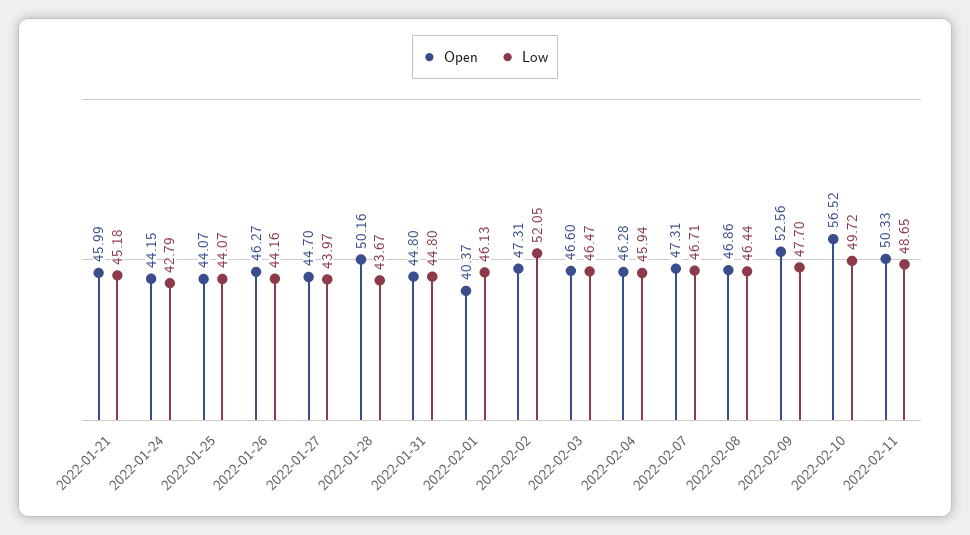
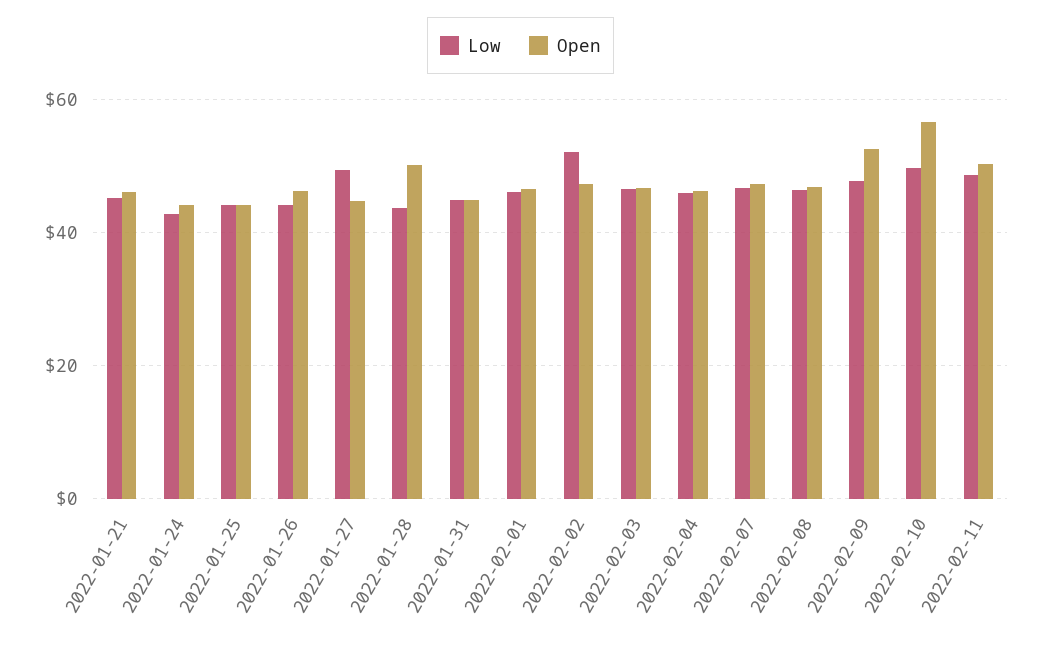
  {
    "Open": {
      "2022-01-21": 45.99,
      "2022-01-24": 44.15,
      "2022-01-25": 44.07,
      "2022-01-26": 46.27,
      "2022-01-27": 44.7,
      "2022-01-28": 50.16,
      "2022-01-31": 44.8,
-     "2022-02-01": 40.37,
+     "2022-02-01": 46,
      "2022-02-02": 47.31,
      "2022-02-03": 46.6,
      "2022-02-04": 46.28,
      "2022-02-07": 47.31,
      "2022-02-08": 46.86,
      "2022-02-09": 52.56,
      "2022-02-10": 56.52,
      "2022-02-11": 50.33
    },
    "Low": {
      "2022-01-21": 45.18,
      "2022-01-24": 42.79,
      "2022-01-25": 44.07,
      "2022-01-26": 44.16,
-     "2022-01-27": 43.97,
+     "2022-01-27": 50,
      "2022-01-28": 43.67,
      "2022-01-31": 44.8,
      "2022-02-01": 46.13,
      "2022-02-02": 52.05,
      "2022-02-03": 46.47,
      "2022-02-04": 45.94,
      "2022-02-07": 46.71,
      "2022-02-08": 46.44,
      "2022-02-09": 47.7,
      "2022-02-10": 49.72,
      "2022-02-11": 48.65
    }
  }

